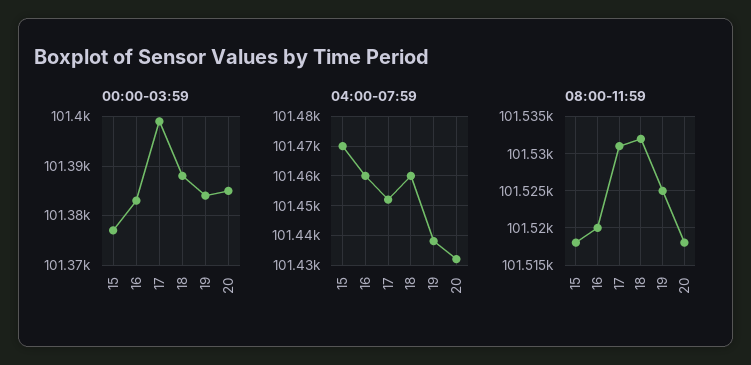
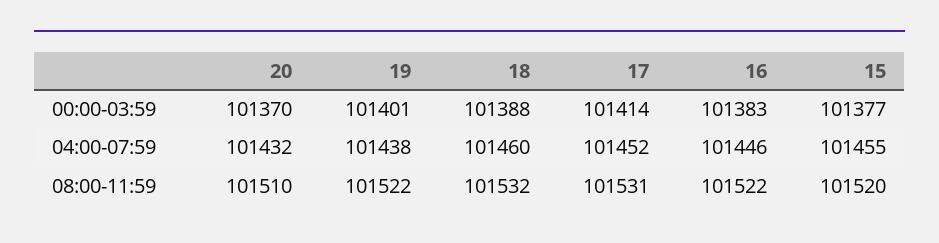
  {
    "00:00-03:59": {
      "15": 101377,
      "16": 101383,
-     "17": 101400,
+     "17": 101414,
      "18": 101388,
-     "19": 101385,
+     "19": 101401,
-     "20": 101385
+     "20": 101370
    },
    "04:00-07:59": {
-     "15": 101470,
+     "15": 101455,
-     "16": 101460,
+     "16": 101446,
      "17": 101452,
      "18": 101460,
      "19": 101438,
      "20": 101432
    },
    "08:00-11:59": {
-     "15": 101518,
+     "15": 101520,
-     "16": 101520,
+     "16": 101522,
      "17": 101531,
      "18": 101532,
-     "19": 101525,
+     "19": 101522,
-     "20": 101518
+     "20": 101510
    }
  }

